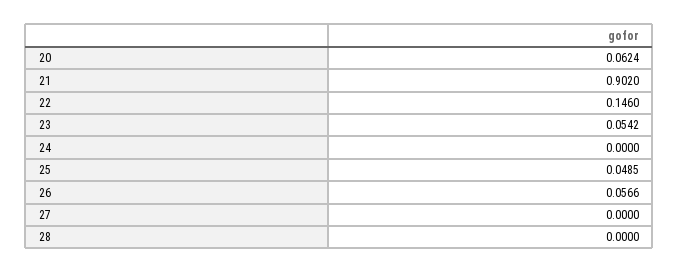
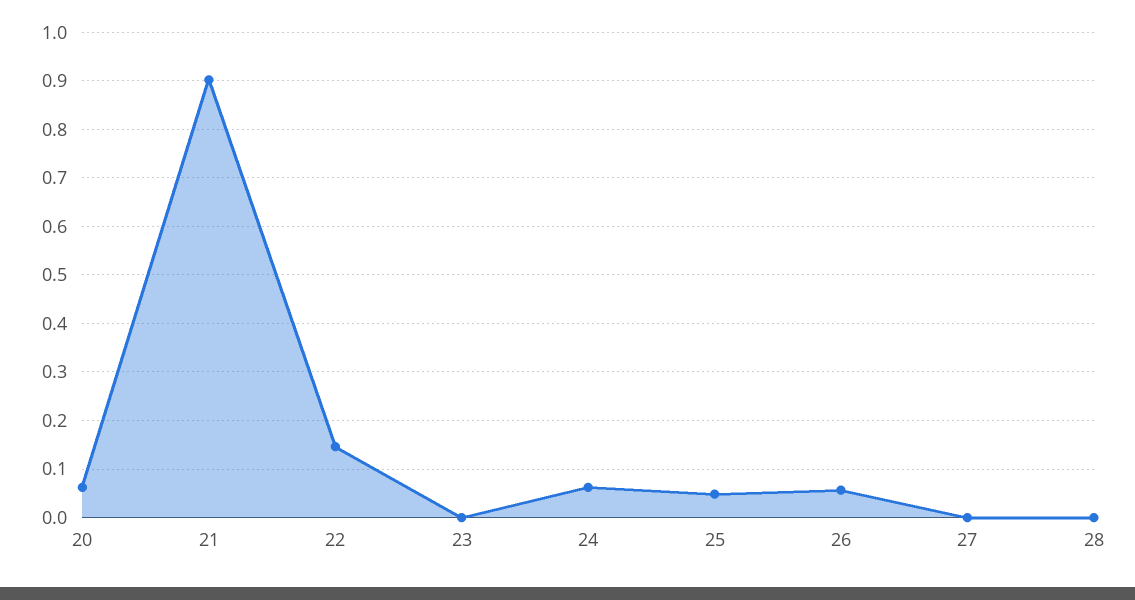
  {
    "20": 0.0624,
    "21": 0.902,
    "22": 0.146,
-   "23": 0.0542,
+   "23": 0,
-   "24": 0,
+   "24": 0.06,
    "25": 0.0485,
    "26": 0.0566,
    "27": 0,
    "28": 0
  }

